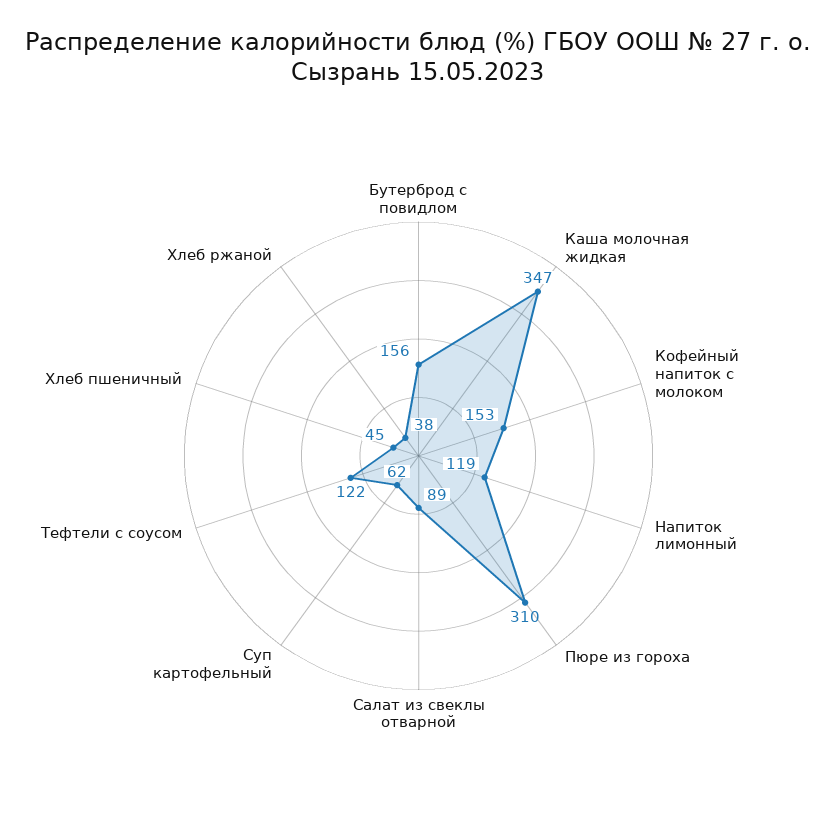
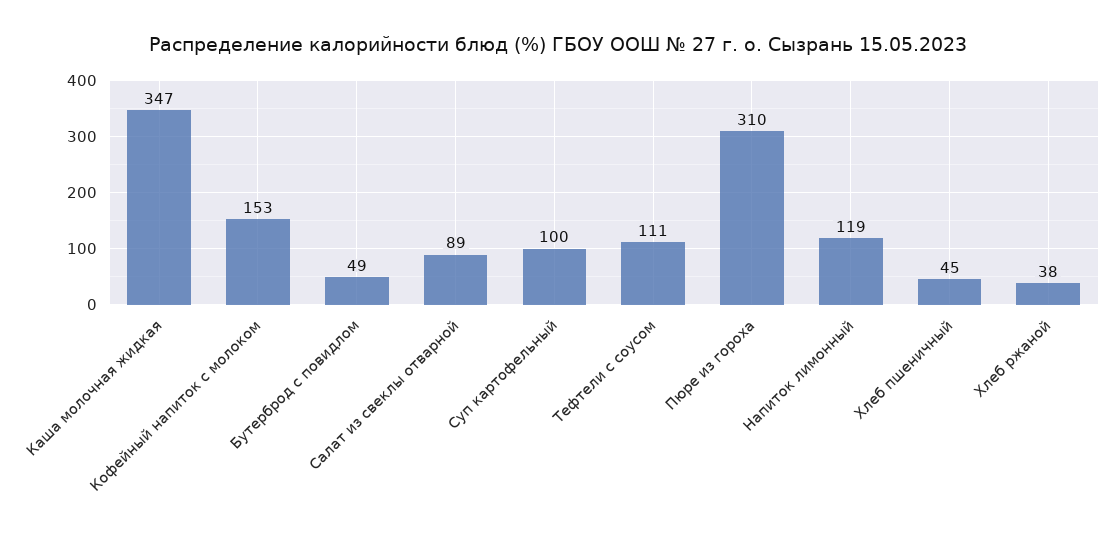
  {
-   "Бутерброд с повидлом": 156,
+   "Бутерброд с повидлом": 49,
    "Каша молочная жидкая": 347,
    "Кофейный напиток с молоком": 153,
    "Напиток лимонный": 119,
    "Пюре из гороха": 310,
    "Салат из свеклы отварной": 89,
-   "Суп картофельный": 62,
+   "Суп картофельный": 100,
-   "Тефтели с соусом": 122,
+   "Тефтели с соусом": 111,
    "Хлеб пшеничный": 45,
    "Хлеб ржаной": 38
  }

